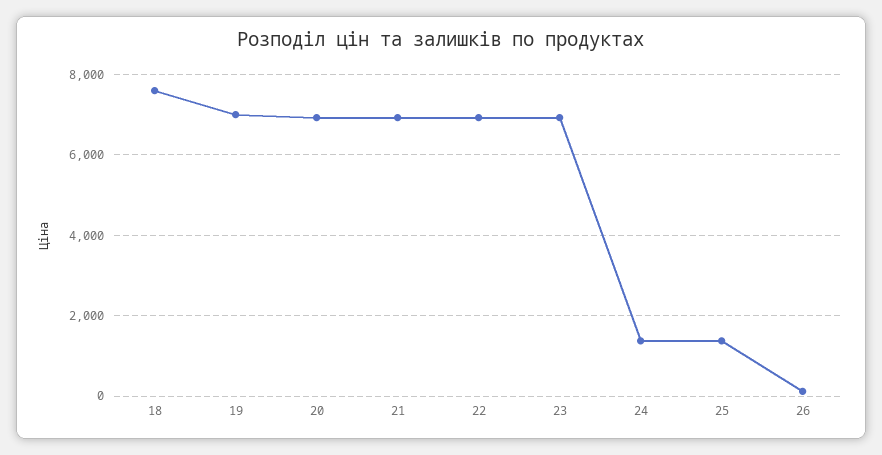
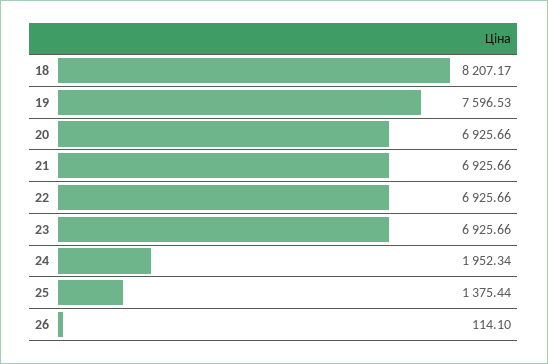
  {
-   "18": 7600,
+   "18": 8207.17,
-   "19": 7000,
+   "19": 7596.53,
    "20": 6925.66,
    "21": 6925.66,
    "22": 6925.66,
    "23": 6925.66,
-   "24": 1400,
+   "24": 1952.34,
    "25": 1375.44,
    "26": 114.1
  }

